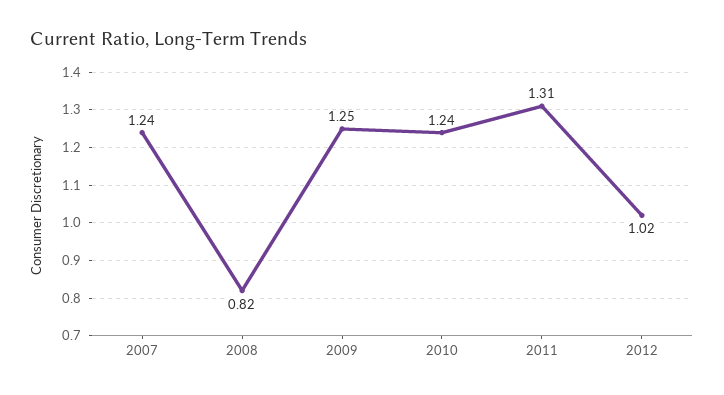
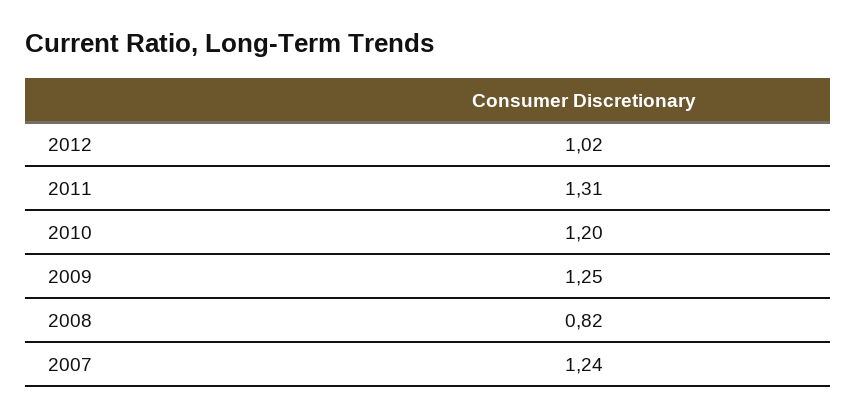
  {
    "2007": 1.24,
    "2008": 0.82,
    "2009": 1.25,
-   "2010": 1.24,
+   "2010": 1.2,
    "2011": 1.31,
    "2012": 1.02
  }

